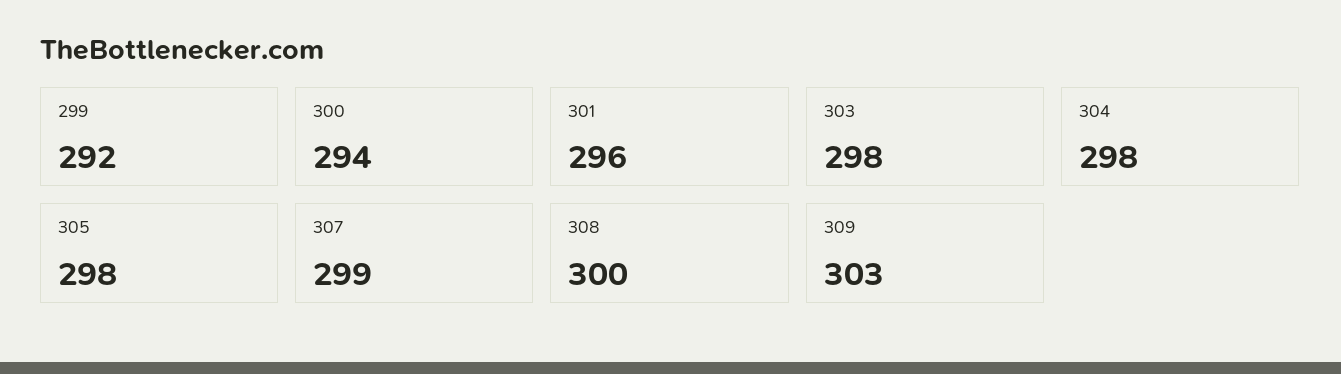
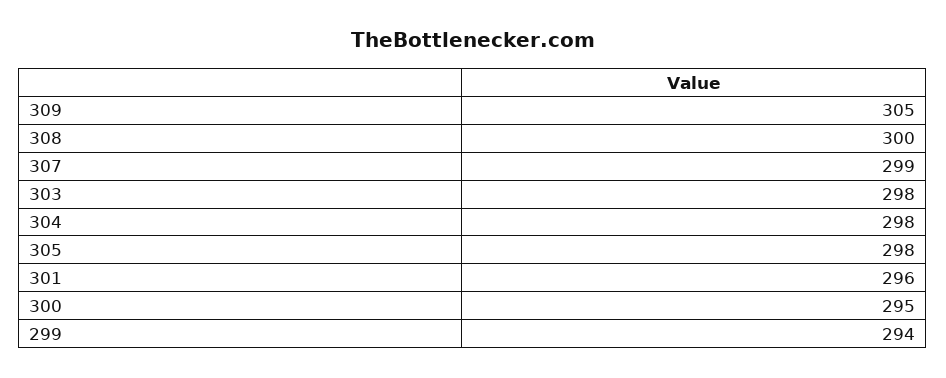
  {
-   "299": 292,
+   "299": 294,
-   "300": 294,
+   "300": 295,
    "301": 296,
    "303": 298,
    "304": 298,
    "305": 298,
    "307": 299,
    "308": 300,
-   "309": 303
+   "309": 305
  }

